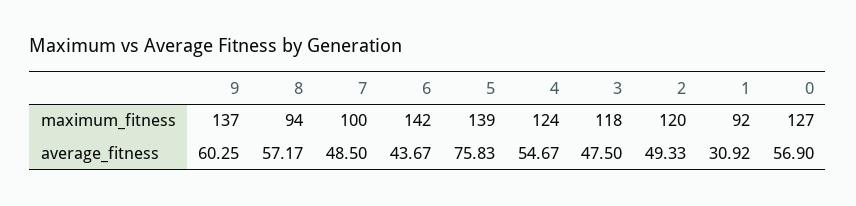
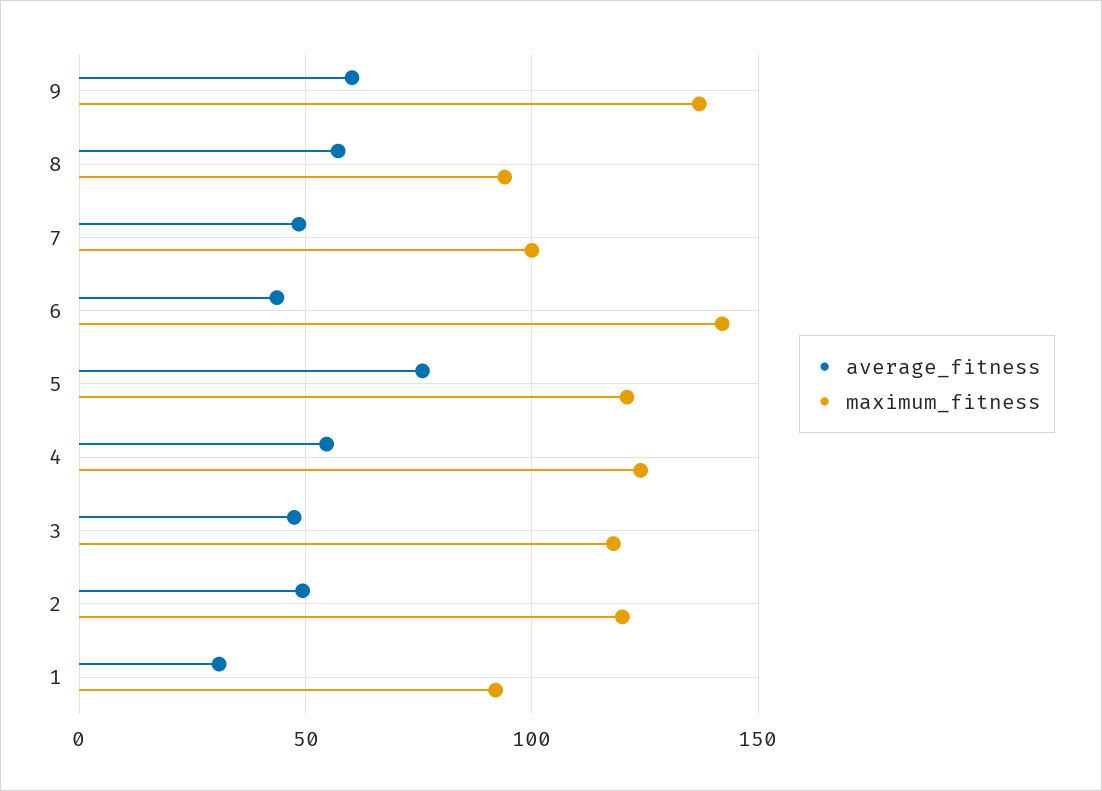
  {
    "maximum_fitness": {
      "9": 137,
      "8": 94,
      "7": 100,
      "6": 142,
-     "5": 139,
+     "5": 120,
      "4": 124,
      "3": 118,
      "2": 120,
-     "1": 92,
+     "1": 92
-     "0": 127
    },
    "average_fitness": {
      "9": 60.25,
      "8": 57.17,
      "7": 48.5,
      "6": 43.67,
      "5": 75.83,
      "4": 54.67,
      "3": 47.5,
      "2": 49.33,
-     "1": 30.92,
+     "1": 30.92
-     "0": 56.9
    }
  }

